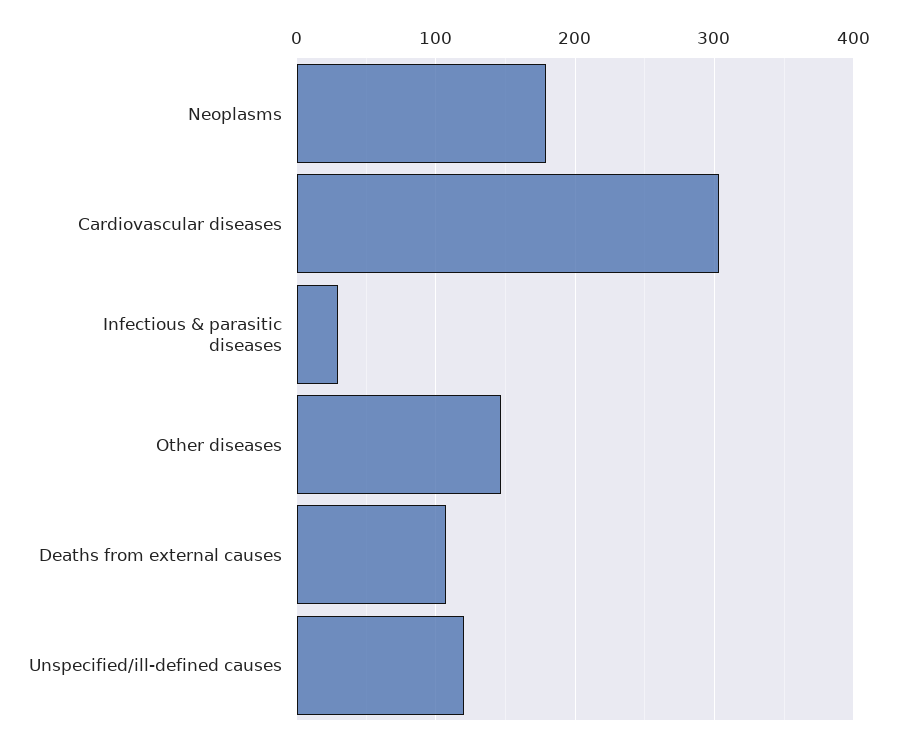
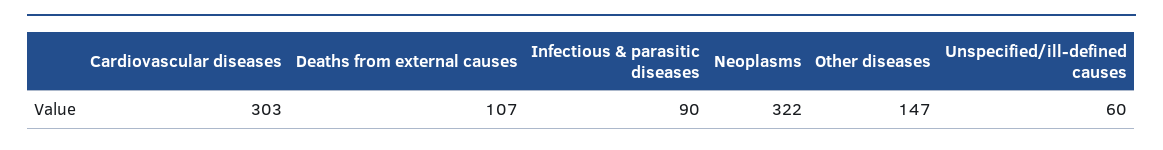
  {
-   "Neoplasms": 180,
+   "Neoplasms": 322,
    "Cardiovascular diseases": 303,
-   "Infectious & parasitic diseases": 30,
+   "Infectious & parasitic diseases": 90,
    "Other diseases": 147,
    "Deaths from external causes": 107,
-   "Unspecified/ill-defined causes": 120
+   "Unspecified/ill-defined causes": 60
  }

